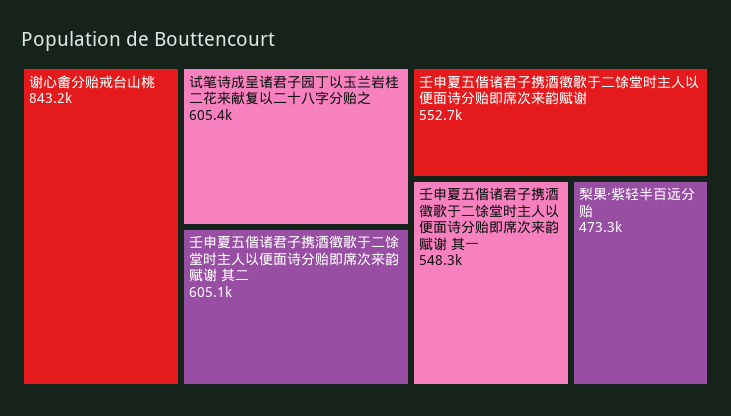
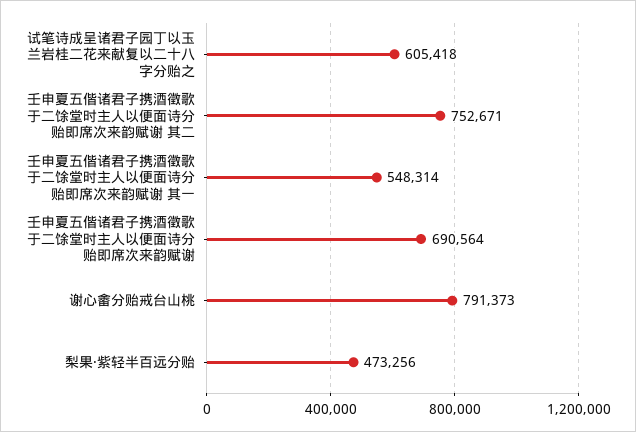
  {
-   "谢心畬分贻戒台山桃": 843200,
+   "谢心畬分贻戒台山桃": 791373,
    "试笔诗成呈诸君子园丁以玉兰岩桂二花来献复以二十八字分贻之": 605418,
-   "壬申夏五偕诸君子携酒徵歌于二馀堂时主人以便面诗分贻即席次来韵赋谢 其二": 605100,
+   "壬申夏五偕诸君子携酒徵歌于二馀堂时主人以便面诗分贻即席次来韵赋谢 其二": 752671,
-   "壬申夏五偕诸君子携酒徵歌于二馀堂时主人以便面诗分贻即席次来韵赋谢": 552700,
+   "壬申夏五偕诸君子携酒徵歌于二馀堂时主人以便面诗分贻即席次来韵赋谢": 690564,
    "壬申夏五偕诸君子携酒徵歌于二馀堂时主人以便面诗分贻即席次来韵赋谢 其一": 548314,
    "梨果·紫轻半百远分贻": 473256
  }

